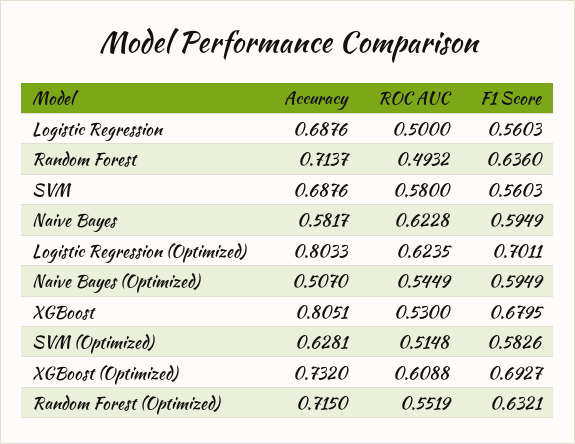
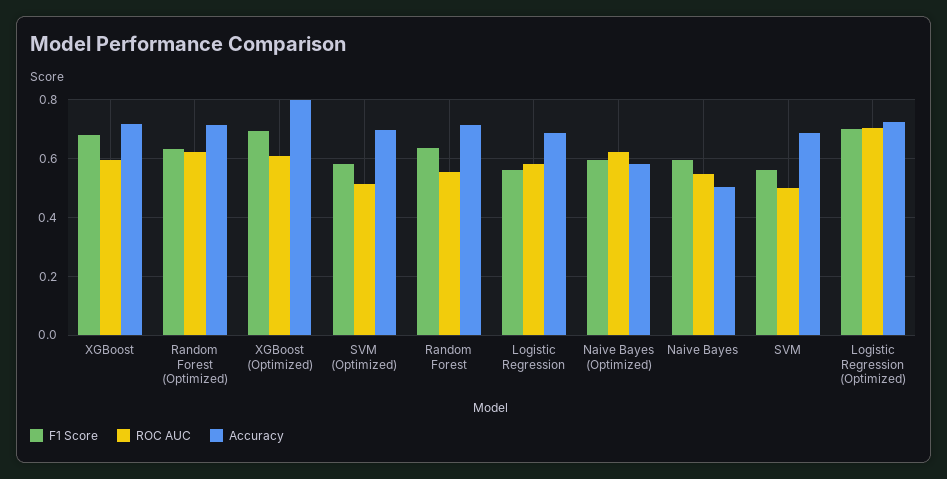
  {
    "Accuracy": {
      "Logistic Regression": 0.6876,
      "Random Forest": 0.7137,
      "SVM": 0.6876,
-     "Naive Bayes": 0.5817,
+     "Naive Bayes": 0.5,
-     "Logistic Regression (Optimized)": 0.8033,
+     "Logistic Regression (Optimized)": 0.725,
-     "Naive Bayes (Optimized)": 0.507,
+     "Naive Bayes (Optimized)": 0.575,
-     "XGBoost": 0.8051,
+     "XGBoost": 0.725,
-     "SVM (Optimized)": 0.6281,
+     "SVM (Optimized)": 0.7,
-     "XGBoost (Optimized)": 0.732,
+     "XGBoost (Optimized)": 0.8,
      "Random Forest (Optimized)": 0.715
    },
    "ROC AUC": {
-     "Logistic Regression": 0.5,
+     "Logistic Regression": 0.575,
-     "Random Forest": 0.4932,
+     "Random Forest": 0.55,
-     "SVM": 0.58,
+     "SVM": 0.5,
-     "Naive Bayes": 0.6228,
+     "Naive Bayes": 0.55,
-     "Logistic Regression (Optimized)": 0.6235,
+     "Logistic Regression (Optimized)": 0.7,
-     "Naive Bayes (Optimized)": 0.5449,
+     "Naive Bayes (Optimized)": 0.625,
-     "XGBoost": 0.53,
+     "XGBoost": 0.6,
      "SVM (Optimized)": 0.5148,
      "XGBoost (Optimized)": 0.6088,
-     "Random Forest (Optimized)": 0.5519
+     "Random Forest (Optimized)": 0.625
    },
    "F1 Score": {
      "Logistic Regression": 0.5603,
      "Random Forest": 0.636,
      "SVM": 0.5603,
      "Naive Bayes": 0.5949,
      "Logistic Regression (Optimized)": 0.7011,
      "Naive Bayes (Optimized)": 0.5949,
      "XGBoost": 0.6795,
      "SVM (Optimized)": 0.5826,
      "XGBoost (Optimized)": 0.6927,
      "Random Forest (Optimized)": 0.6321
    }
  }

